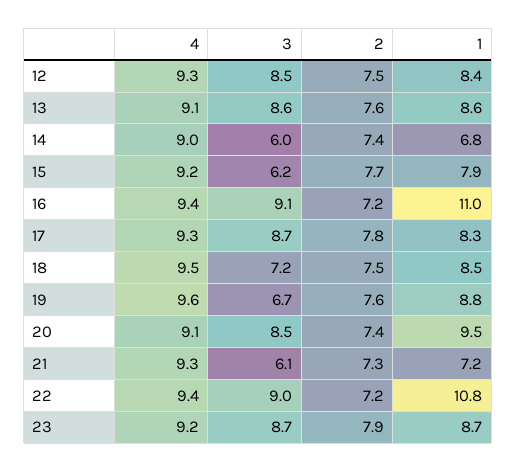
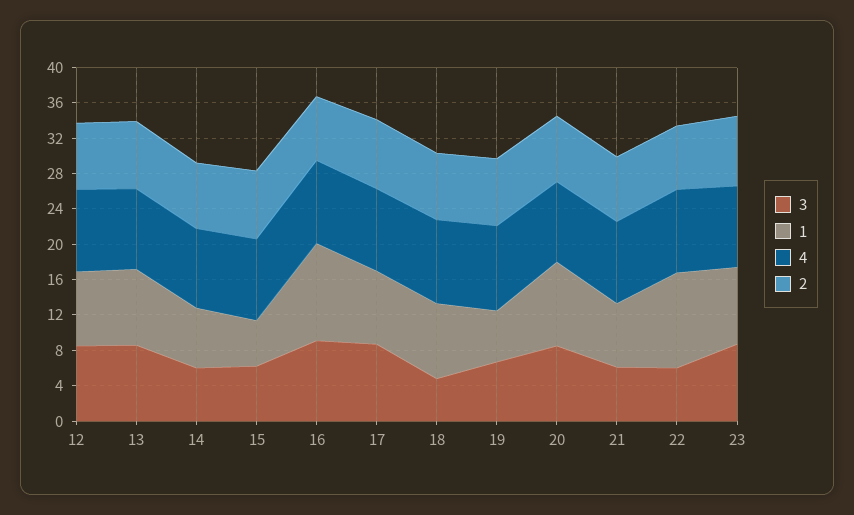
  {
    "4": {
      "12": 9.3,
      "13": 9.1,
      "14": 9,
      "15": 9.2,
      "16": 9.4,
      "17": 9.3,
      "18": 9.5,
      "19": 9.6,
      "20": 9.1,
      "21": 9.3,
      "22": 9.4,
      "23": 9.2
    },
    "3": {
      "12": 8.5,
      "13": 8.6,
      "14": 6,
      "15": 6.2,
      "16": 9.1,
      "17": 8.7,
-     "18": 7.2,
+     "18": 5,
      "19": 6.7,
      "20": 8.5,
      "21": 6.1,
-     "22": 9,
+     "22": 6,
      "23": 8.7
    },
    "2": {
      "12": 7.5,
      "13": 7.6,
      "14": 7.4,
      "15": 7.7,
      "16": 7.2,
      "17": 7.8,
      "18": 7.5,
      "19": 7.6,
      "20": 7.4,
      "21": 7.3,
      "22": 7.2,
      "23": 7.9
    },
    "1": {
      "12": 8.4,
      "13": 8.6,
      "14": 6.8,
-     "15": 7.9,
+     "15": 5,
      "16": 11,
      "17": 8.3,
      "18": 8.5,
-     "19": 8.8,
+     "19": 6,
      "20": 9.5,
      "21": 7.2,
      "22": 10.8,
      "23": 8.7
    }
  }

